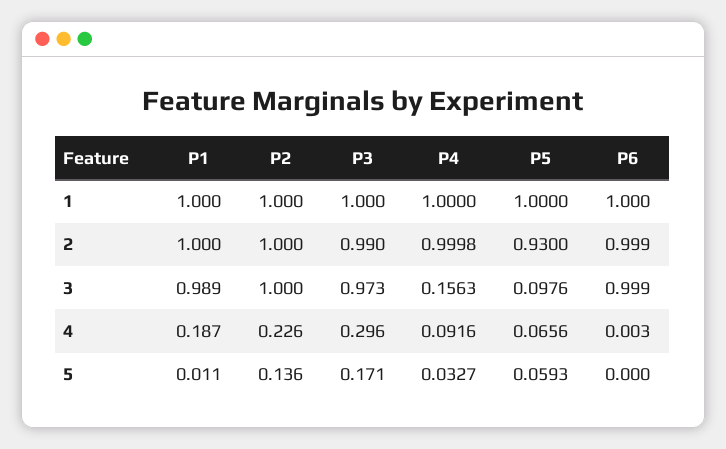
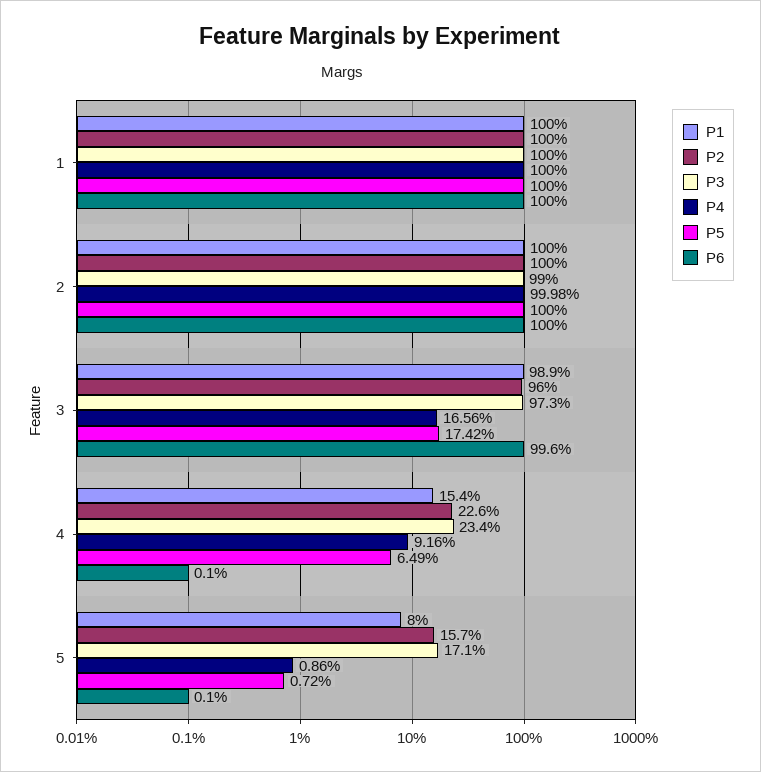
  {
    "P1": {
      "1": 1,
      "2": 1,
      "3": 0.989,
-     "4": 0.187,
+     "4": 0.154,
-     "5": 0.011
+     "5": 0.08
    },
    "P2": {
      "1": 1,
      "2": 1,
-     "3": 1,
+     "3": 0.96,
      "4": 0.226,
-     "5": 0.136
+     "5": 0.157
    },
    "P3": {
      "1": 1,
      "2": 0.99,
      "3": 0.973,
-     "4": 0.296,
+     "4": 0.234,
      "5": 0.171
    },
    "P4": {
      "1": 1,
      "2": 0.9998,
-     "3": 0.1563,
+     "3": 0.1656,
      "4": 0.0916,
-     "5": 0.0327
+     "5": 0.0086
    },
    "P5": {
      "1": 1,
-     "2": 0.93,
+     "2": 1,
-     "3": 0.0976,
+     "3": 0.1742,
-     "4": 0.0656,
+     "4": 0.0649,
-     "5": 0.0593
+     "5": 0.0072
    },
    "P6": {
      "1": 1,
-     "2": 0.999,
+     "2": 1,
-     "3": 0.999,
+     "3": 0.996,
-     "4": 0.003,
+     "4": 0.001,
-     "5": 0
+     "5": 0.001
    }
  }

